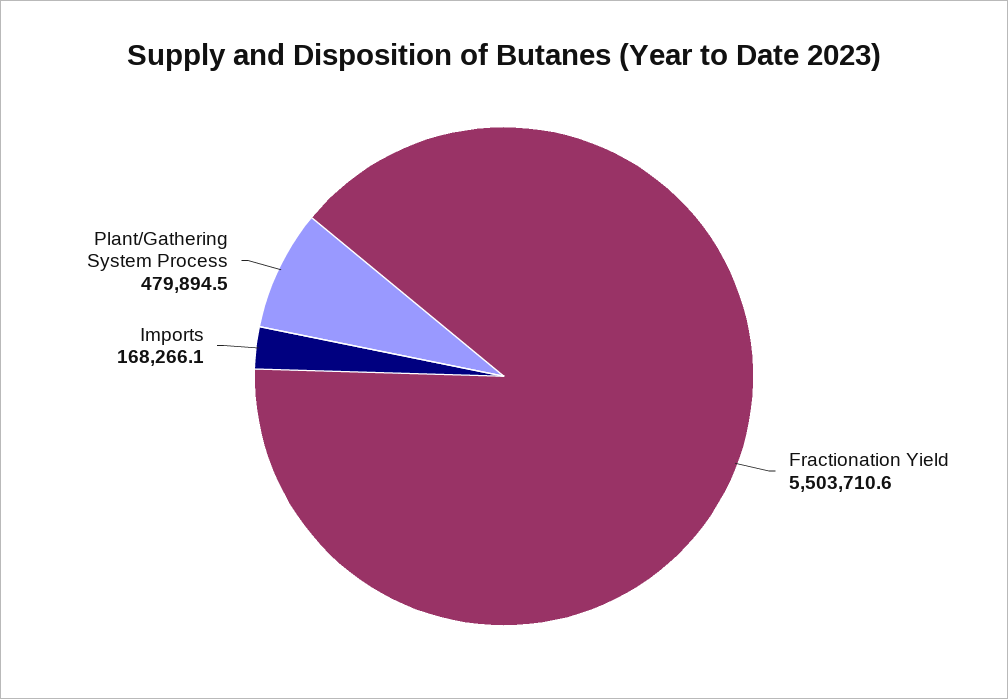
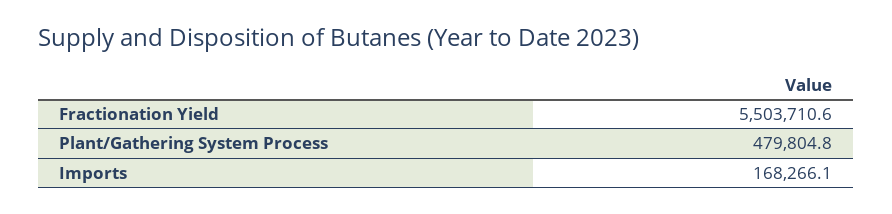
  {
    "Fractionation Yield": 5503710.6,
    "Imports": 168266.1,
-   "Plant/Gathering System Process": 479894.5
+   "Plant/Gathering System Process": 479804.8
  }

